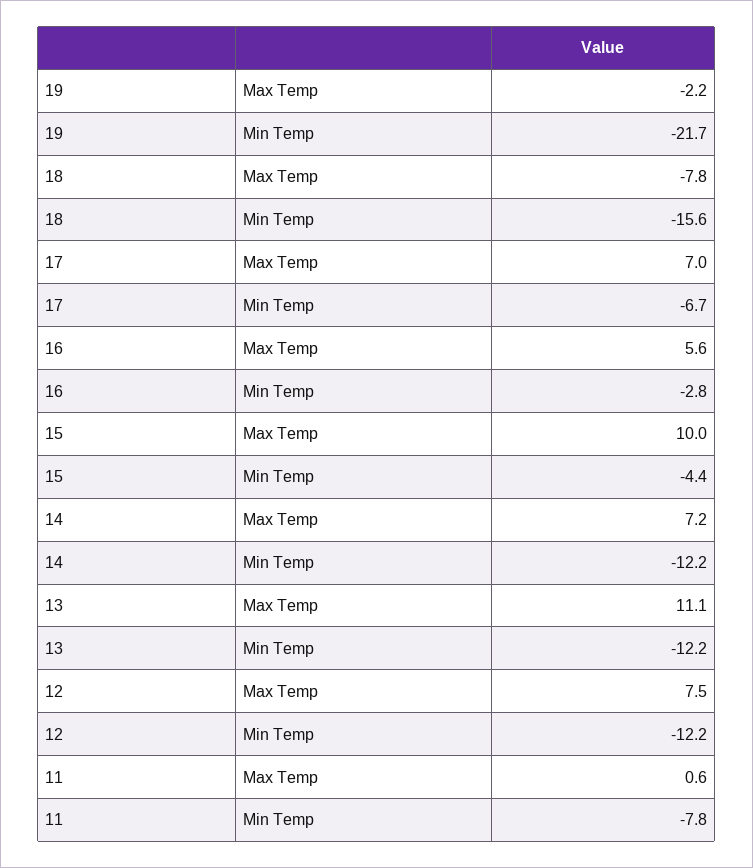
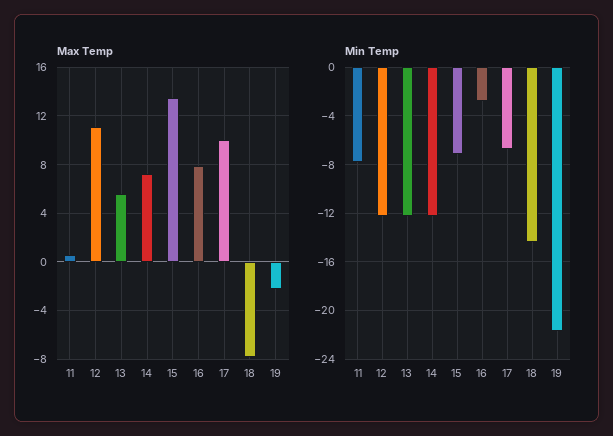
  {
    "Max Temp": {
      "19": -2.2,
      "18": -7.8,
-     "17": 7,
+     "17": 10,
-     "16": 5.6,
+     "16": 8,
-     "15": 10,
+     "15": 13.5,
      "14": 7.2,
-     "13": 11.1,
+     "13": 5.5,
-     "12": 7.5,
+     "12": 11,
      "11": 0.6
    },
    "Min Temp": {
      "19": -21.7,
-     "18": -15.6,
+     "18": -14.5,
      "17": -6.7,
      "16": -2.8,
-     "15": -4.4,
+     "15": -7,
      "14": -12.2,
      "13": -12.2,
      "12": -12.2,
      "11": -7.8
    }
  }

